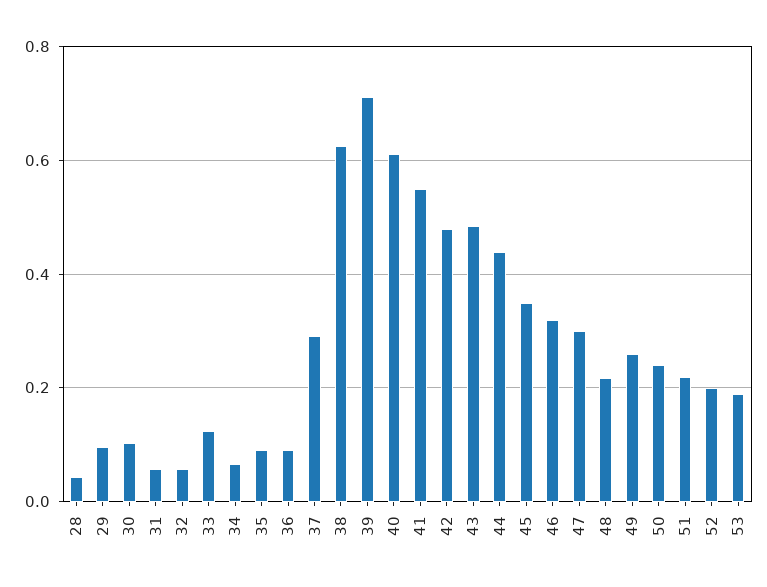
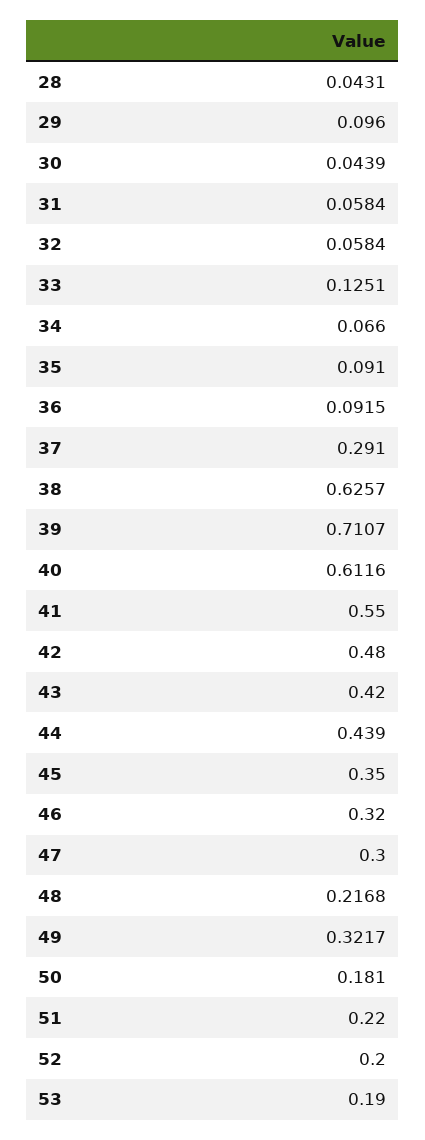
  {
    "28": 0.0431,
    "29": 0.096,
-   "30": 0.1,
+   "30": 0.0439,
    "31": 0.0584,
    "32": 0.0584,
    "33": 0.1251,
    "34": 0.066,
    "35": 0.091,
    "36": 0.0915,
    "37": 0.291,
    "38": 0.6257,
    "39": 0.7107,
    "40": 0.6116,
    "41": 0.55,
    "42": 0.48,
-   "43": 0.48,
+   "43": 0.42,
    "44": 0.439,
    "45": 0.35,
    "46": 0.32,
    "47": 0.3,
    "48": 0.2168,
-   "49": 0.26,
+   "49": 0.3217,
-   "50": 0.24,
+   "50": 0.181,
    "51": 0.22,
    "52": 0.2,
    "53": 0.19
  }

